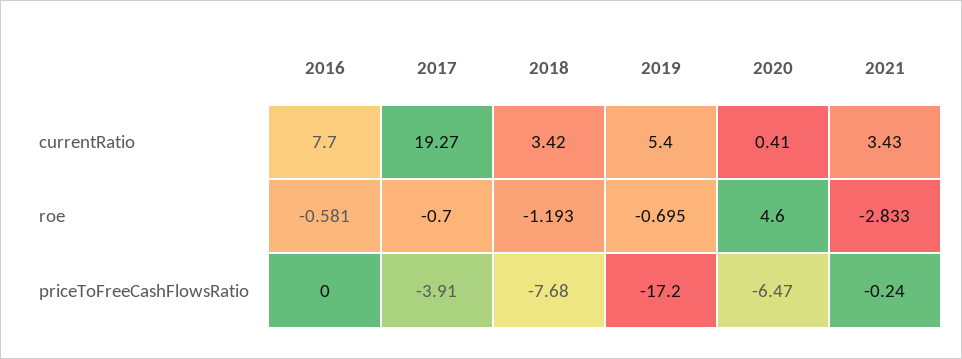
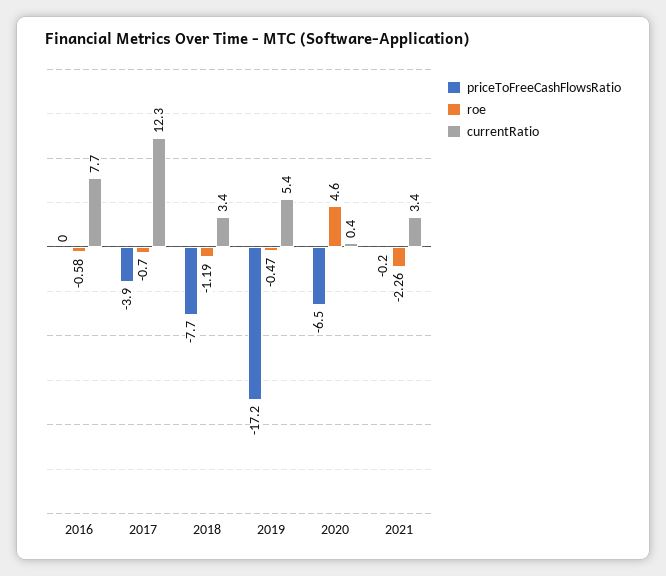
  {
    "currentRatio": {
      "2016": 7.7,
-     "2017": 19.27,
+     "2017": 12.3,
      "2018": 3.42,
      "2019": 5.4,
      "2020": 0.41,
      "2021": 3.43
    },
    "roe": {
      "2016": -0.581,
      "2017": -0.7,
      "2018": -1.193,
-     "2019": -0.695,
+     "2019": -0.47,
      "2020": 4.6,
-     "2021": -2.833
+     "2021": -2.26
    },
    "priceToFreeCashFlowsRatio": {
      "2016": 0,
      "2017": -3.91,
      "2018": -7.68,
      "2019": -17.2,
      "2020": -6.47,
      "2021": -0.24
    }
  }

